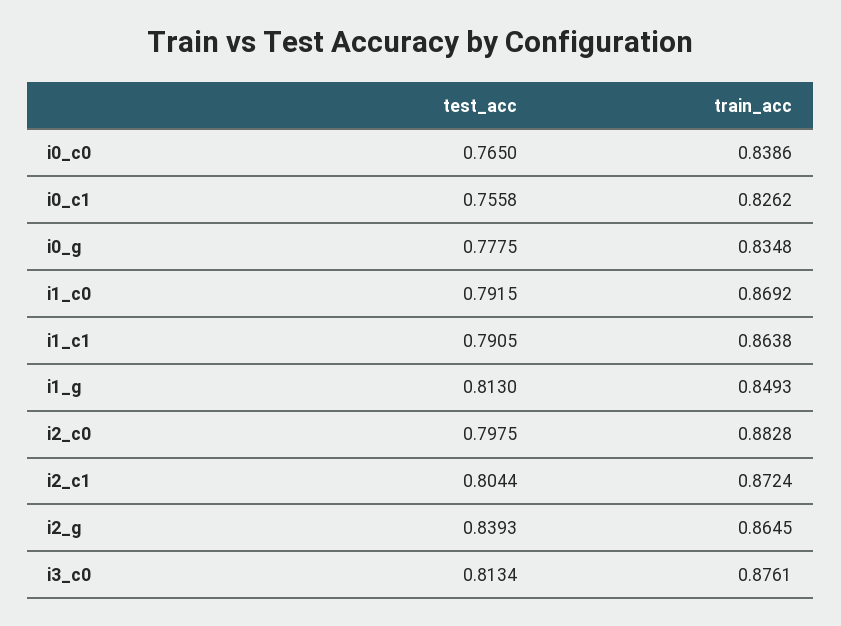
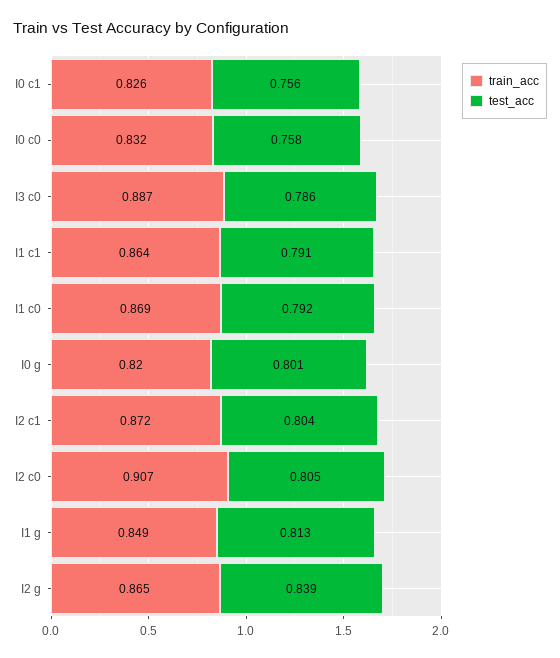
  {
    "test_acc": {
-     "i0_c0": 0.765,
+     "i0_c0": 0.758,
      "i0_c1": 0.7558,
-     "i0_g": 0.7775,
+     "i0_g": 0.801,
      "i1_c0": 0.7915,
      "i1_c1": 0.7905,
      "i1_g": 0.813,
-     "i2_c0": 0.7975,
+     "i2_c0": 0.805,
      "i2_c1": 0.8044,
      "i2_g": 0.8393,
-     "i3_c0": 0.8134
+     "i3_c0": 0.786
    },
    "train_acc": {
-     "i0_c0": 0.8386,
+     "i0_c0": 0.832,
      "i0_c1": 0.8262,
-     "i0_g": 0.8348,
+     "i0_g": 0.82,
      "i1_c0": 0.8692,
      "i1_c1": 0.8638,
      "i1_g": 0.8493,
-     "i2_c0": 0.8828,
+     "i2_c0": 0.907,
      "i2_c1": 0.8724,
      "i2_g": 0.8645,
-     "i3_c0": 0.8761
+     "i3_c0": 0.887
    }
  }

